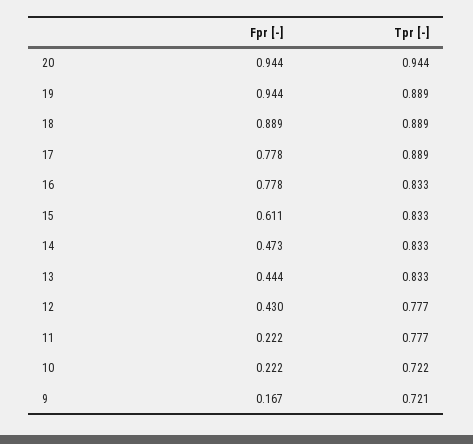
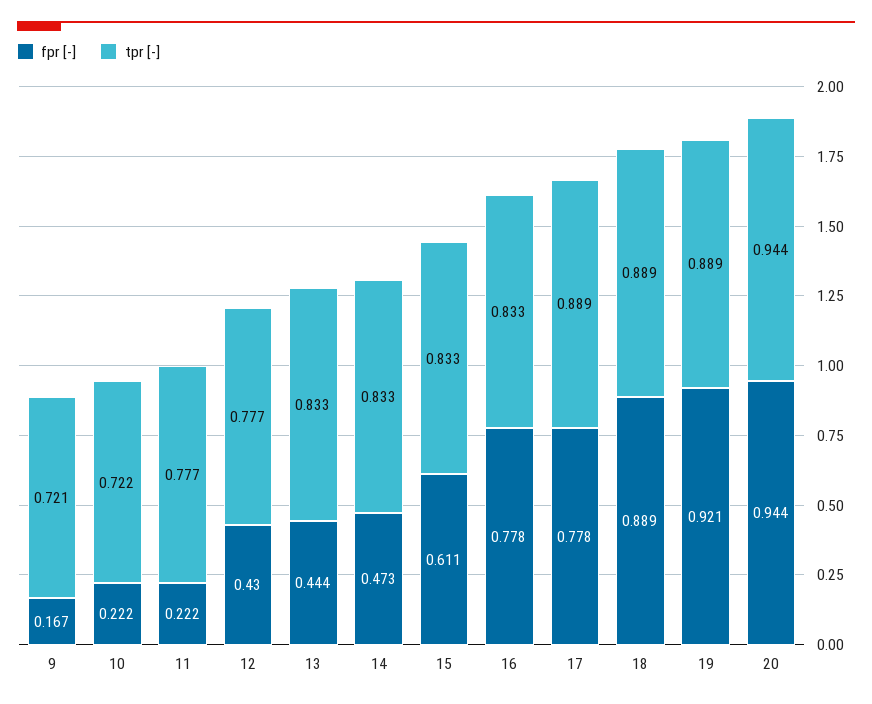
  {
    "Fpr [-]": {
      "20": 0.944,
-     "19": 0.944,
+     "19": 0.921,
      "18": 0.889,
      "17": 0.778,
      "16": 0.778,
      "15": 0.611,
      "14": 0.473,
      "13": 0.444,
      "12": 0.43,
      "11": 0.222,
      "10": 0.222,
      "9": 0.167
    },
    "Tpr [-]": {
      "20": 0.944,
      "19": 0.889,
      "18": 0.889,
      "17": 0.889,
      "16": 0.833,
      "15": 0.833,
      "14": 0.833,
      "13": 0.833,
      "12": 0.777,
      "11": 0.777,
      "10": 0.722,
      "9": 0.721
    }
  }

